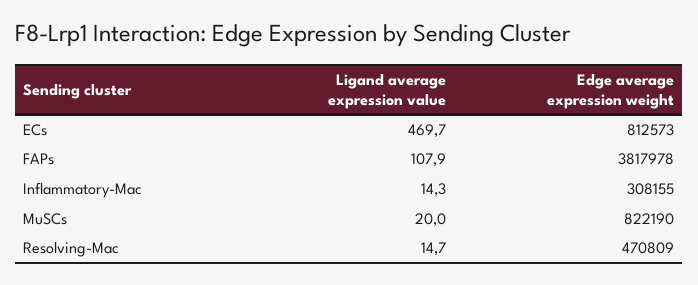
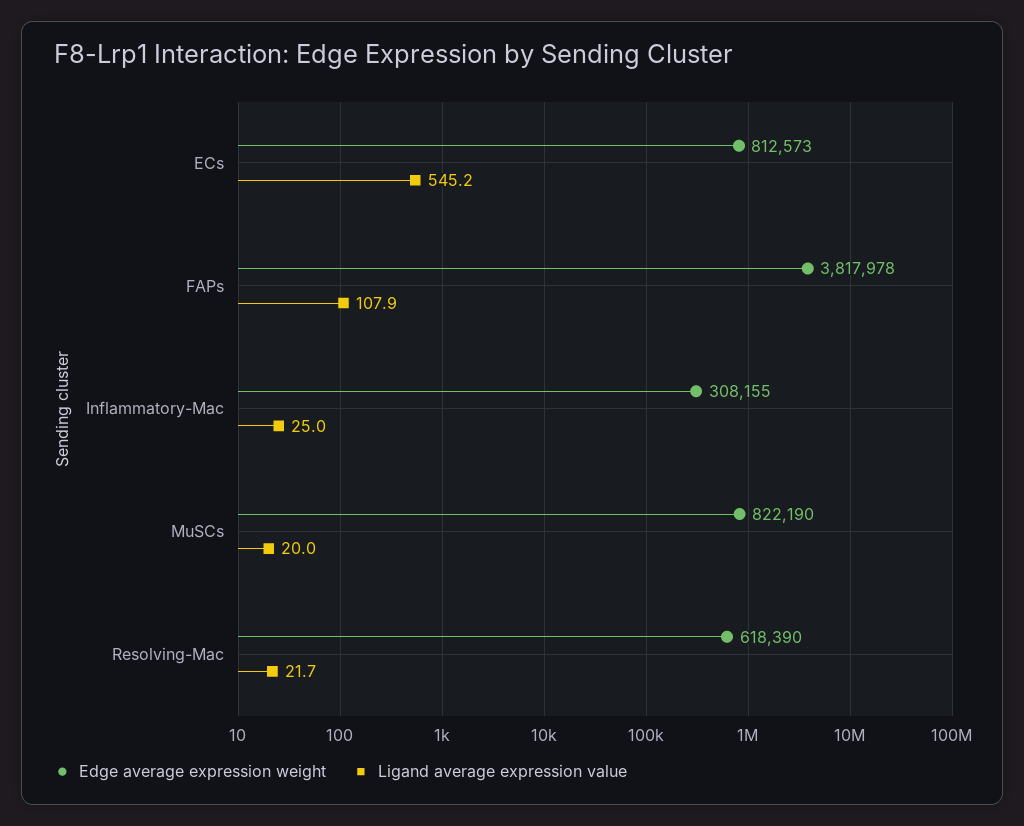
  {
    "Ligand average expression value": {
-     "ECs": 469.7,
+     "ECs": 545.2,
      "FAPs": 107.9,
-     "Inflammatory-Mac": 14.3,
+     "Inflammatory-Mac": 25,
      "MuSCs": 20,
-     "Resolving-Mac": 14.7
+     "Resolving-Mac": 21.7
    },
    "Edge average expression weight": {
      "ECs": 812573,
      "FAPs": 3817978,
      "Inflammatory-Mac": 308155,
      "MuSCs": 822190,
-     "Resolving-Mac": 470809
+     "Resolving-Mac": 618390
    }
  }

